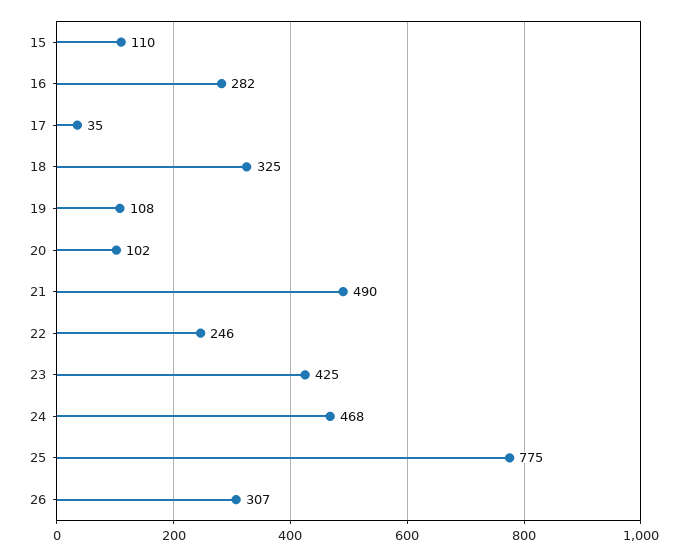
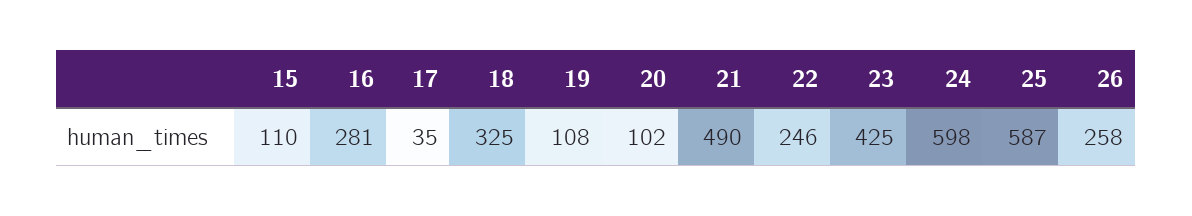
  {
    "15": 110,
-   "16": 282,
+   "16": 281,
    "17": 35,
    "18": 325,
    "19": 108,
    "20": 102,
    "21": 490,
    "22": 246,
    "23": 425,
-   "24": 468,
+   "24": 598,
-   "25": 775,
+   "25": 587,
-   "26": 307
+   "26": 258
  }

